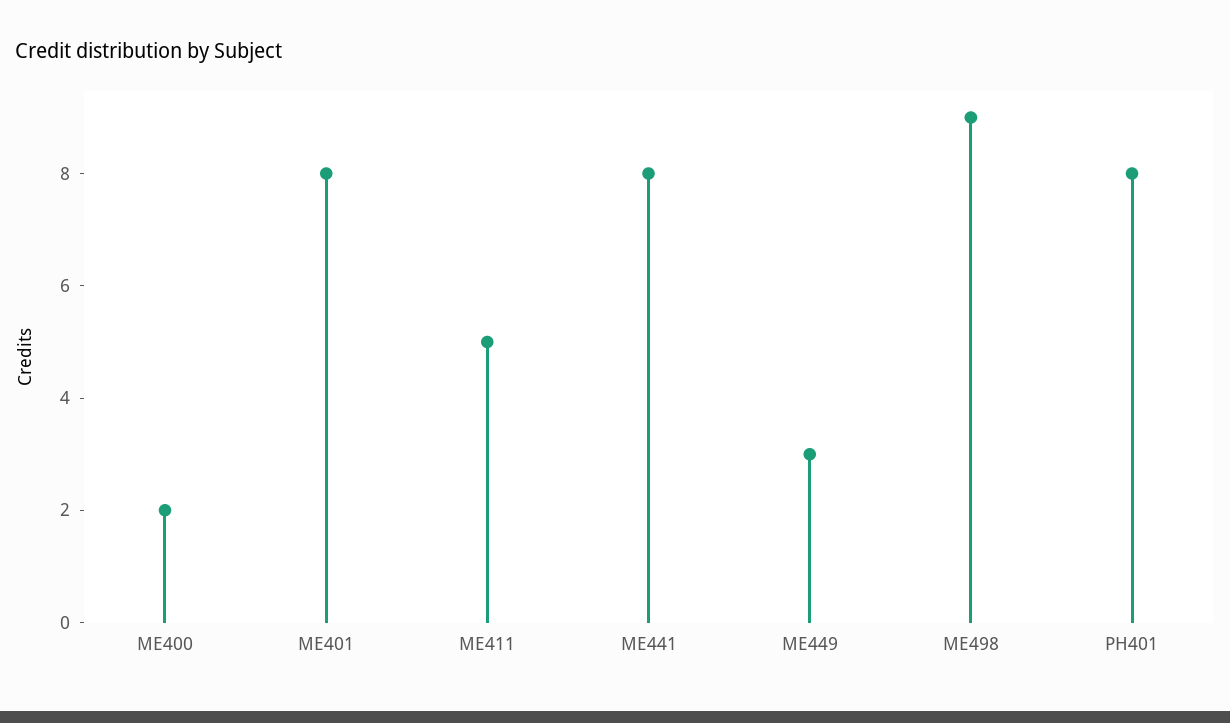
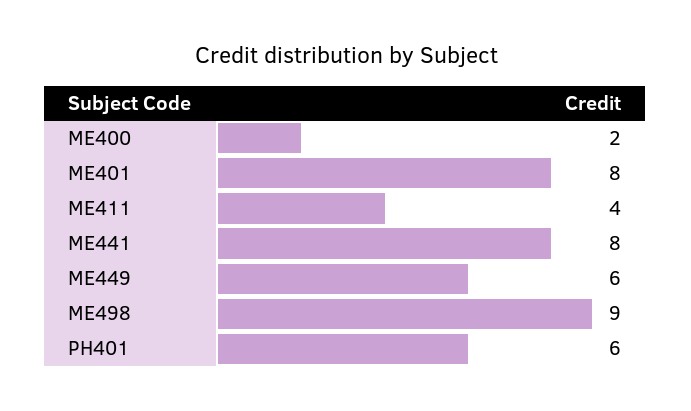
  {
    "ME400": 2,
    "ME401": 8,
-   "ME411": 5,
+   "ME411": 4,
    "ME441": 8,
-   "ME449": 3,
+   "ME449": 6,
    "ME498": 9,
-   "PH401": 8
+   "PH401": 6
  }

